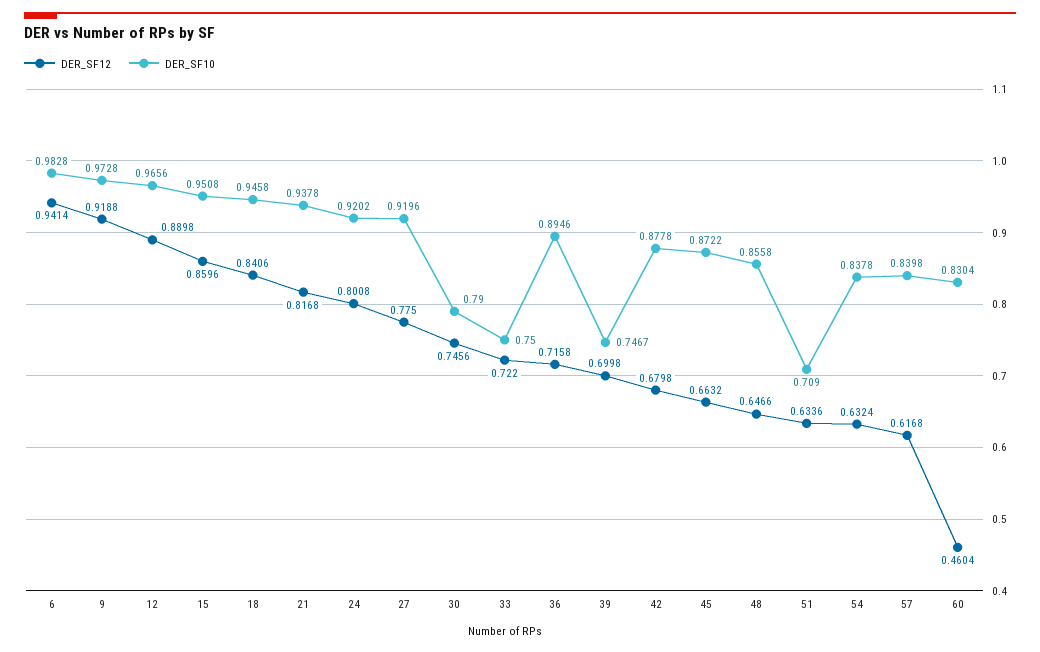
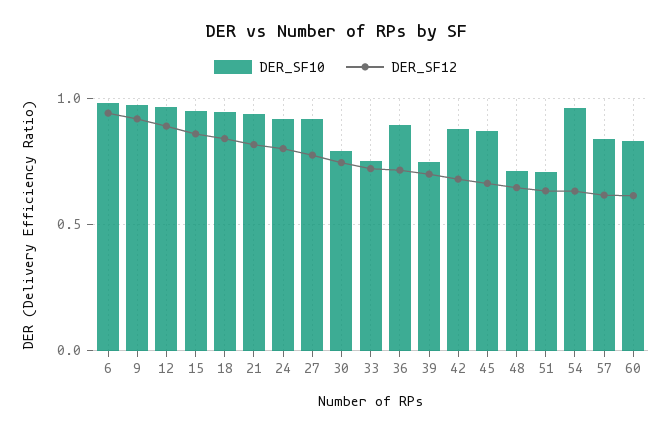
  {
    "DER_SF12": {
      "6": 0.9414,
      "9": 0.9188,
      "12": 0.8898,
      "15": 0.8596,
      "18": 0.8406,
      "21": 0.8168,
      "24": 0.8008,
      "27": 0.775,
      "30": 0.7456,
      "33": 0.722,
      "36": 0.7158,
      "39": 0.6998,
      "42": 0.6798,
      "45": 0.6632,
      "48": 0.6466,
      "51": 0.6336,
      "54": 0.6324,
      "57": 0.6168,
-     "60": 0.4604
+     "60": 0.6
    },
    "DER_SF10": {
      "6": 0.9828,
      "9": 0.9728,
      "12": 0.9656,
      "15": 0.9508,
      "18": 0.9458,
      "21": 0.9378,
      "24": 0.9202,
      "27": 0.9196,
      "30": 0.79,
      "33": 0.75,
      "36": 0.8946,
      "39": 0.7467,
      "42": 0.8778,
      "45": 0.8722,
-     "48": 0.8558,
+     "48": 0.7,
      "51": 0.709,
-     "54": 0.8378,
+     "54": 0.95,
      "57": 0.8398,
      "60": 0.8304
    }
  }

